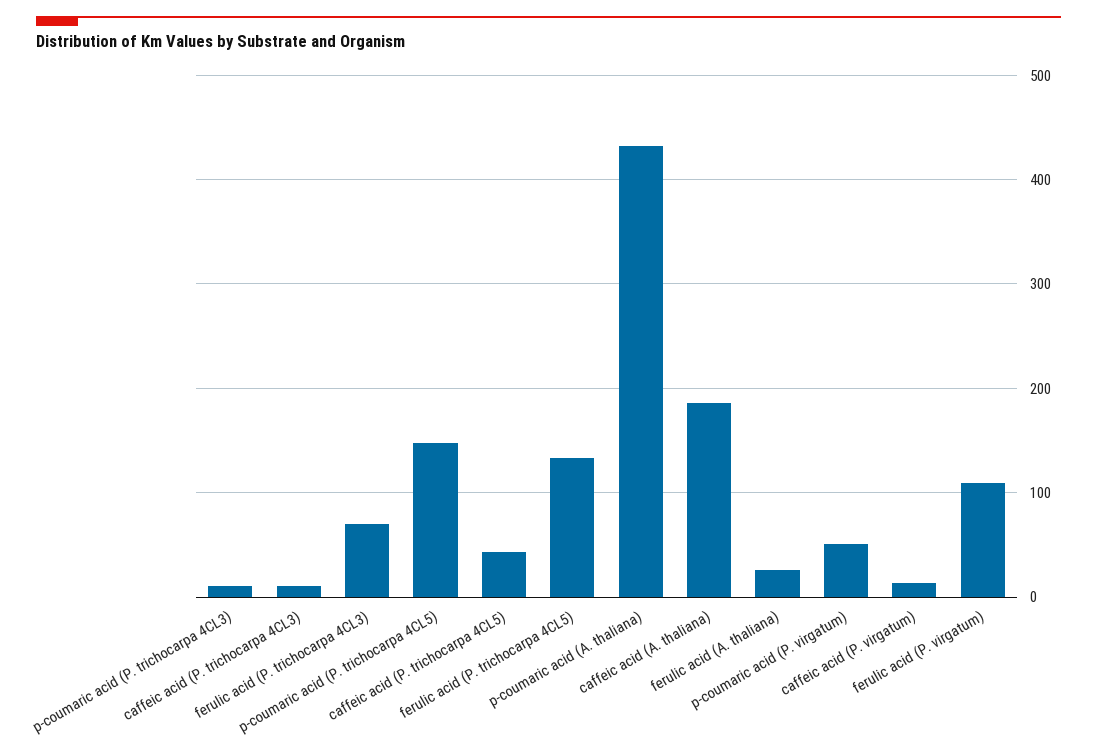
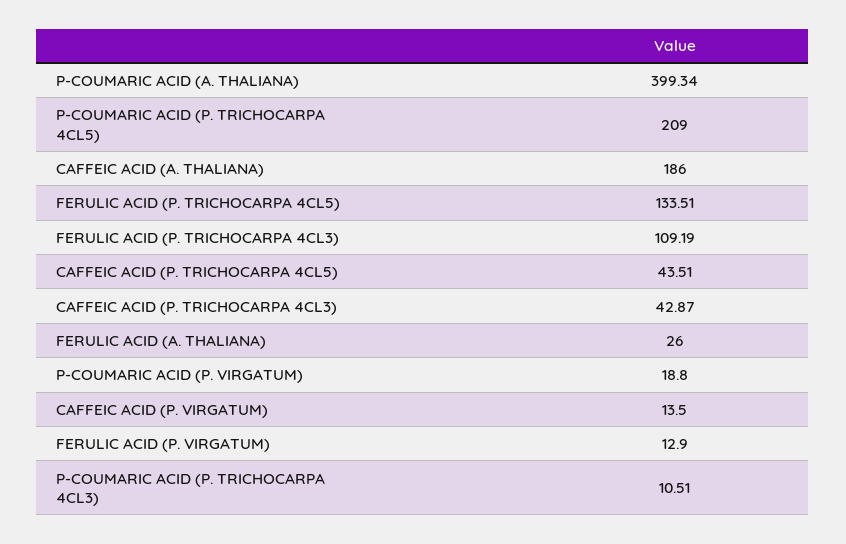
  {
    "p-coumaric acid (P. trichocarpa 4CL3)": 10.51,
-   "caffeic acid (P. trichocarpa 4CL3)": 10,
+   "caffeic acid (P. trichocarpa 4CL3)": 42.87,
-   "ferulic acid (P. trichocarpa 4CL3)": 70,
+   "ferulic acid (P. trichocarpa 4CL3)": 109.19,
-   "p-coumaric acid (P. trichocarpa 4CL5)": 150,
+   "p-coumaric acid (P. trichocarpa 4CL5)": 209,
    "caffeic acid (P. trichocarpa 4CL5)": 43.51,
    "ferulic acid (P. trichocarpa 4CL5)": 133.51,
-   "p-coumaric acid (A. thaliana)": 430,
+   "p-coumaric acid (A. thaliana)": 399.34,
    "caffeic acid (A. thaliana)": 186,
    "ferulic acid (A. thaliana)": 26,
-   "p-coumaric acid (P. virgatum)": 50,
+   "p-coumaric acid (P. virgatum)": 18.8,
    "caffeic acid (P. virgatum)": 13.5,
-   "ferulic acid (P. virgatum)": 110
+   "ferulic acid (P. virgatum)": 12.9
  }

